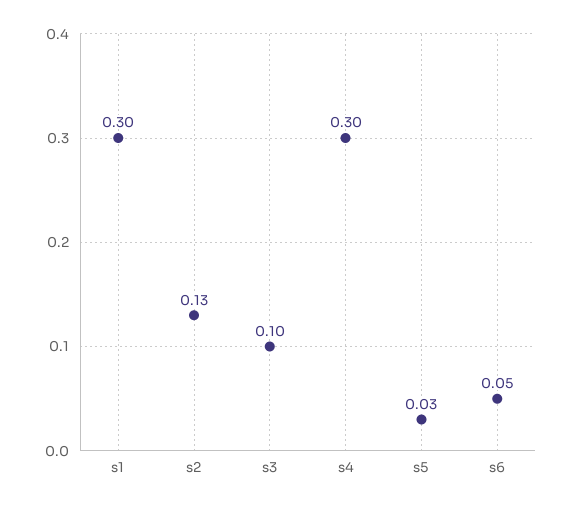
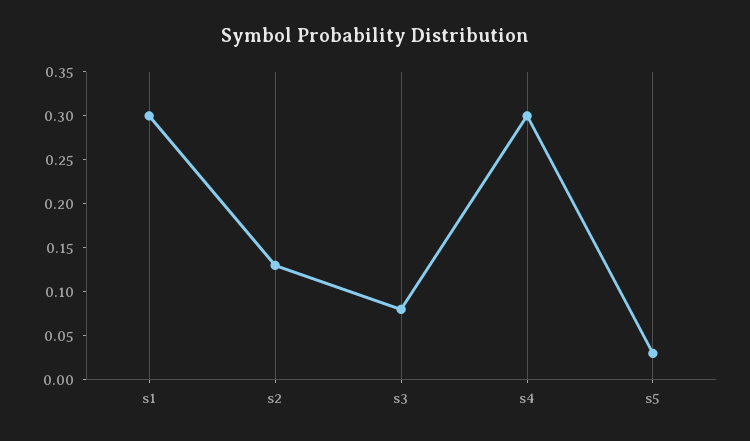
  {
    "s1": 0.3,
    "s2": 0.13,
-   "s3": 0.1,
+   "s3": 0.08,
    "s4": 0.3,
-   "s5": 0.03,
+   "s5": 0.03
-   "s6": 0.05
  }

